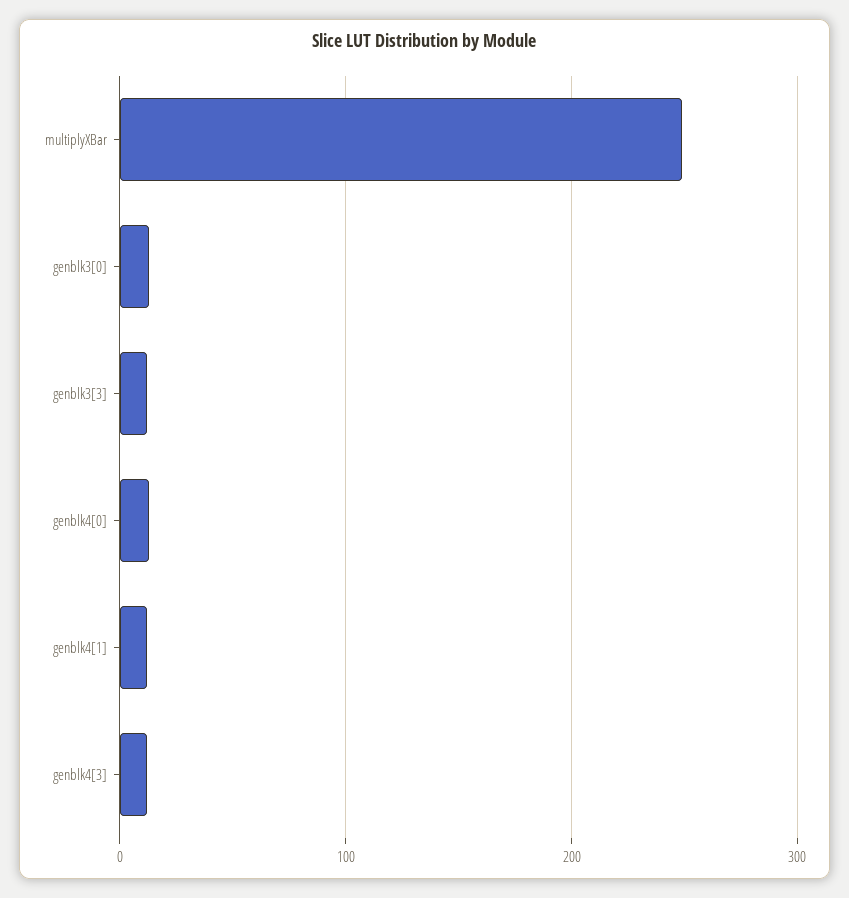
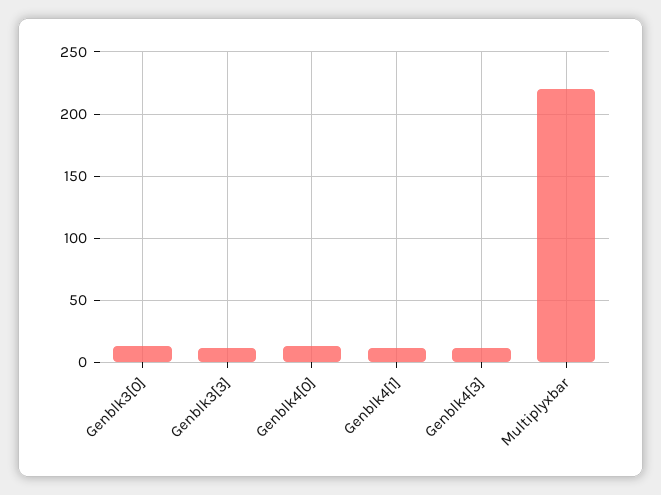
  {
-   "multiplyXBar": 250,
+   "multiplyXBar": 220,
    "genblk3[0]": 15,
    "genblk3[3]": 10,
    "genblk4[0]": 15,
    "genblk4[1]": 10,
    "genblk4[3]": 10
  }

